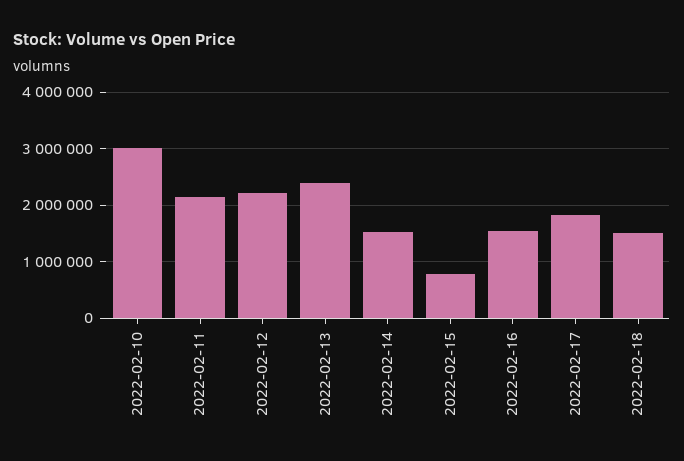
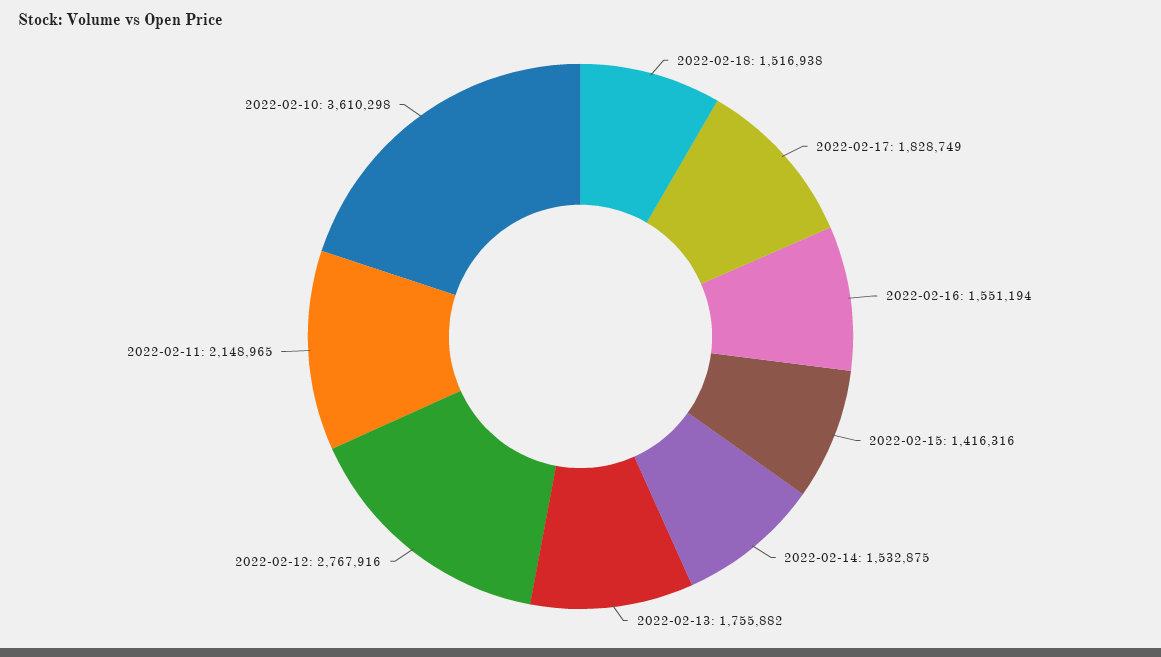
  {
-   "2022-02-10": 3000000,
+   "2022-02-10": 3610298,
    "2022-02-11": 2148965,
-   "2022-02-12": 2200000,
+   "2022-02-12": 2767916,
-   "2022-02-13": 2400000,
+   "2022-02-13": 1755882,
    "2022-02-14": 1532875,
-   "2022-02-15": 800000,
+   "2022-02-15": 1416316,
    "2022-02-16": 1551194,
    "2022-02-17": 1828749,
    "2022-02-18": 1516938
  }

